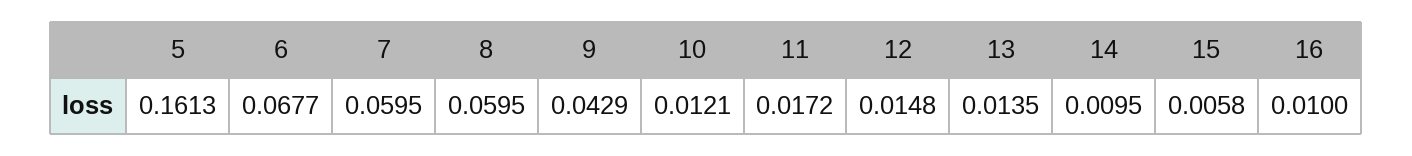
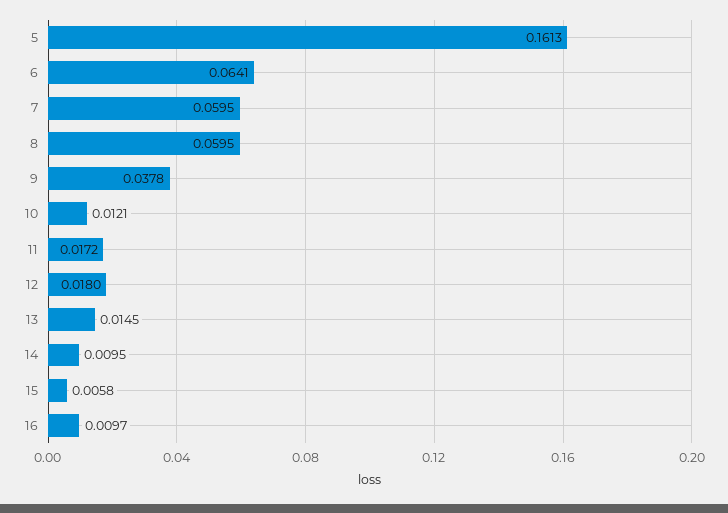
  {
    "5": 0.1613,
-   "6": 0.0677,
+   "6": 0.0641,
    "7": 0.0595,
    "8": 0.0595,
-   "9": 0.0429,
+   "9": 0.0378,
    "10": 0.0121,
    "11": 0.0172,
-   "12": 0.0148,
+   "12": 0.018,
-   "13": 0.0135,
+   "13": 0.0145,
    "14": 0.0095,
    "15": 0.0058,
-   "16": 0.01
+   "16": 0.0097
  }

